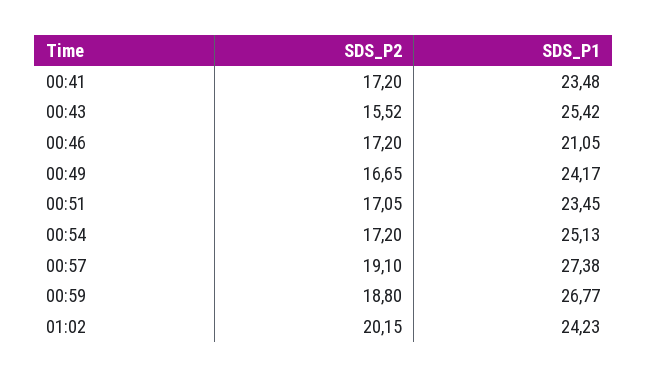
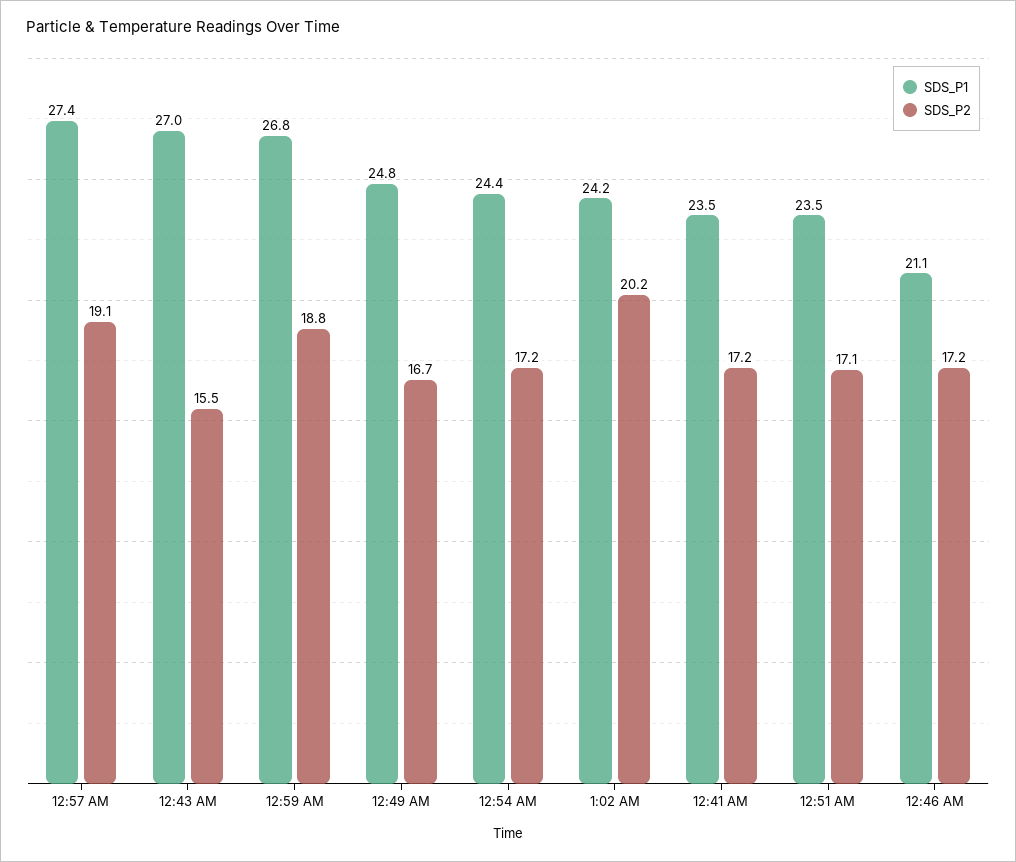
  {
    "SDS_P2": {
      "00:41": 17.2,
      "00:43": 15.52,
      "00:46": 17.2,
      "00:49": 16.65,
      "00:51": 17.05,
      "00:54": 17.2,
      "00:57": 19.1,
      "00:59": 18.8,
      "01:02": 20.15
    },
    "SDS_P1": {
      "00:41": 23.48,
-     "00:43": 25.42,
+     "00:43": 27,
      "00:46": 21.05,
-     "00:49": 24.17,
+     "00:49": 24.8,
      "00:51": 23.45,
-     "00:54": 25.13,
+     "00:54": 24.4,
      "00:57": 27.38,
      "00:59": 26.77,
      "01:02": 24.23
    }
  }

